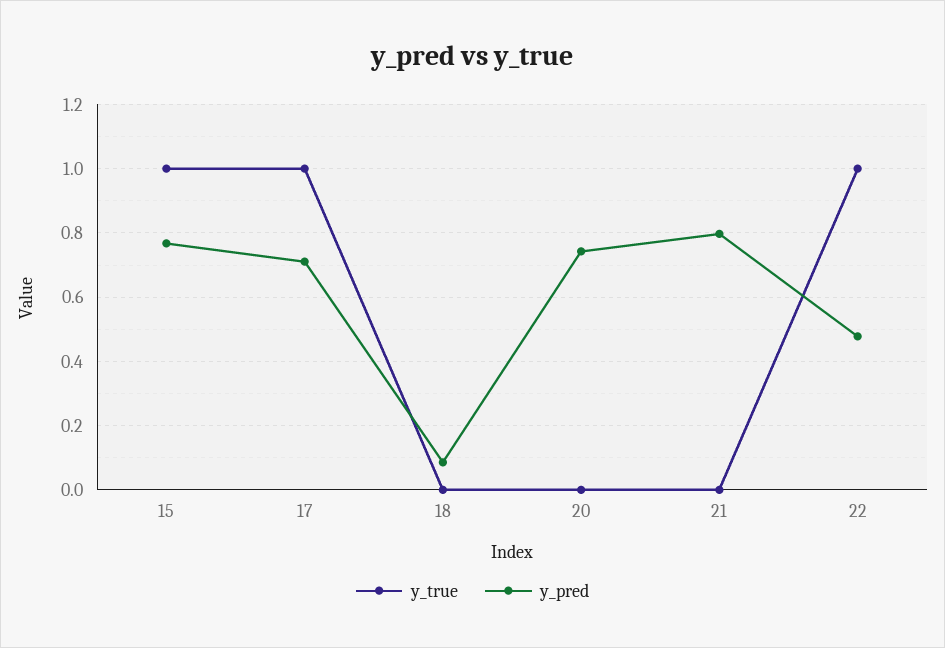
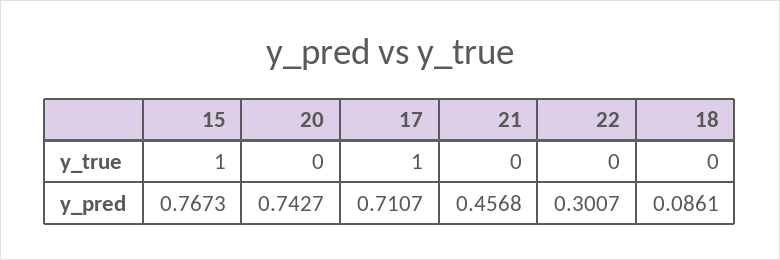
  {
    "y_true": {
      "15": 1,
      "17": 1,
      "18": 0,
      "20": 0,
      "21": 0,
-     "22": 1
+     "22": 0
    },
    "y_pred": {
      "15": 0.7673,
      "17": 0.7107,
      "18": 0.0861,
      "20": 0.7427,
-     "21": 0.8,
+     "21": 0.4568,
-     "22": 0.48
+     "22": 0.3007
    }
  }

